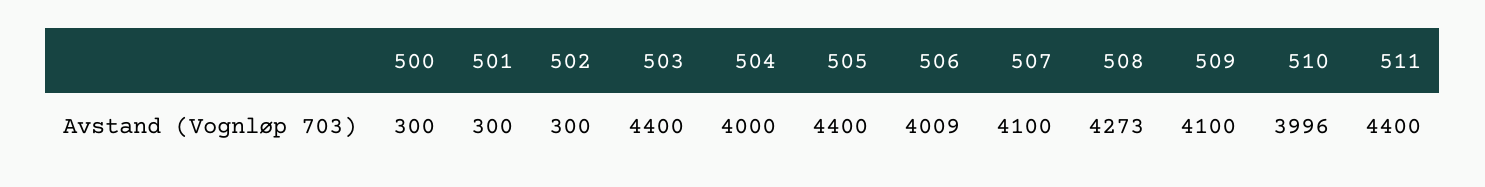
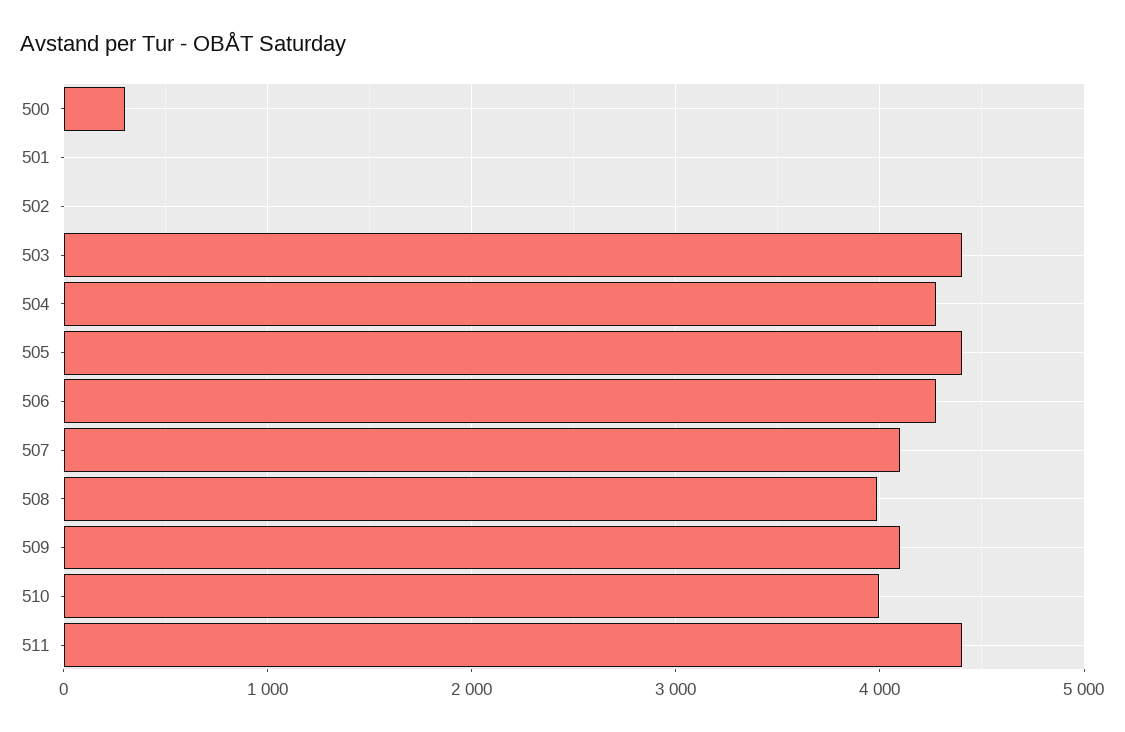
  {
    "500": 300,
-   "501": 300,
+   "501": 0,
-   "502": 300,
+   "502": 0,
    "503": 4400,
-   "504": 4000,
+   "504": 4300,
    "505": 4400,
-   "506": 4009,
+   "506": 4300,
    "507": 4100,
-   "508": 4273,
+   "508": 4000,
    "509": 4100,
    "510": 3996,
    "511": 4400
  }

